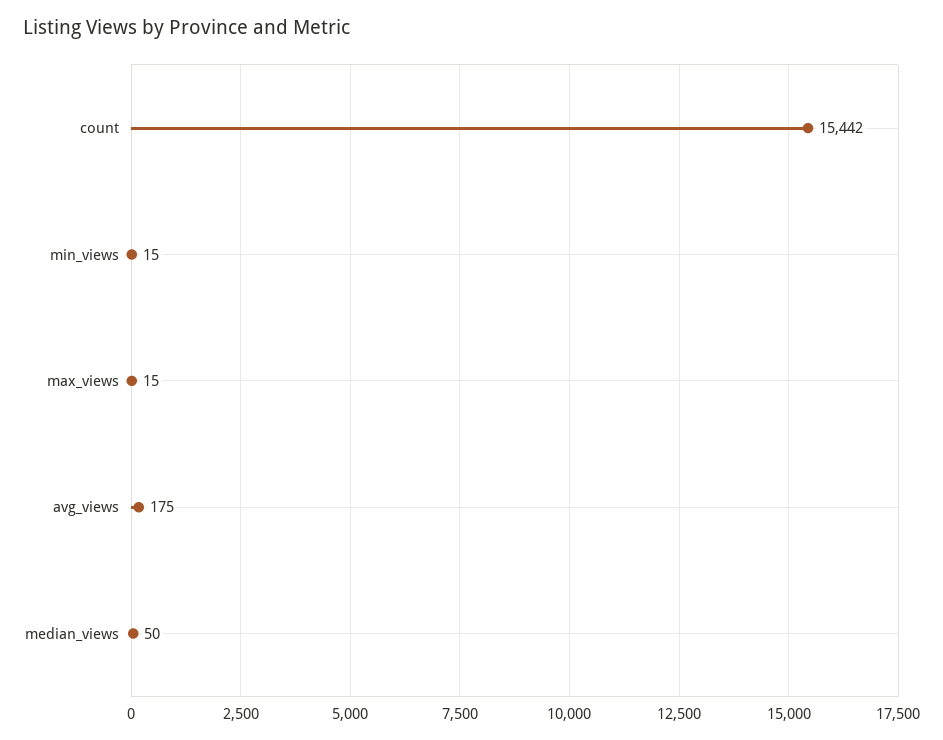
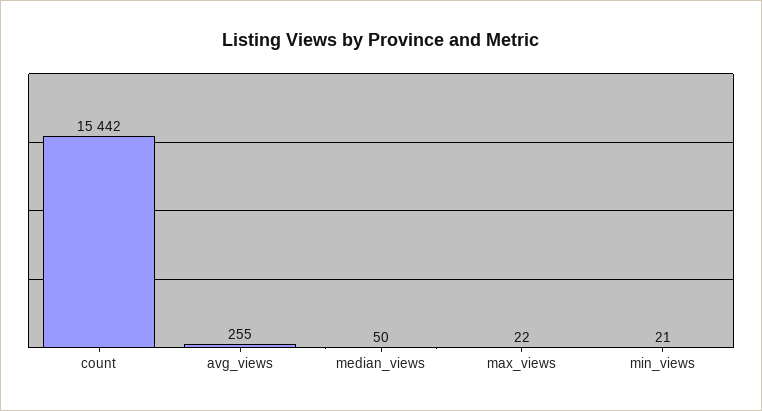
  {
    "count": 15442,
-   "min_views": 15,
+   "min_views": 21,
-   "max_views": 15,
+   "max_views": 22,
-   "avg_views": 175,
+   "avg_views": 255,
    "median_views": 50
  }

